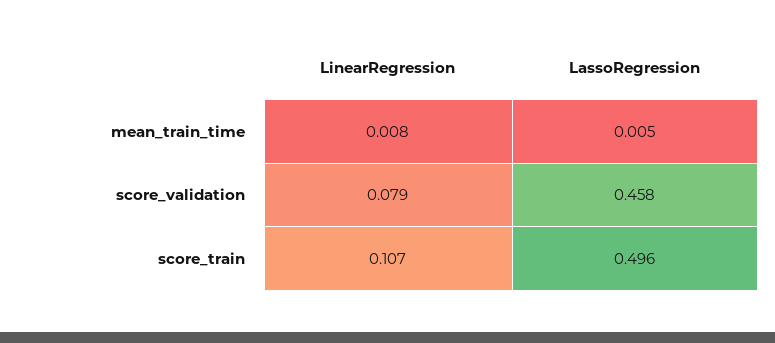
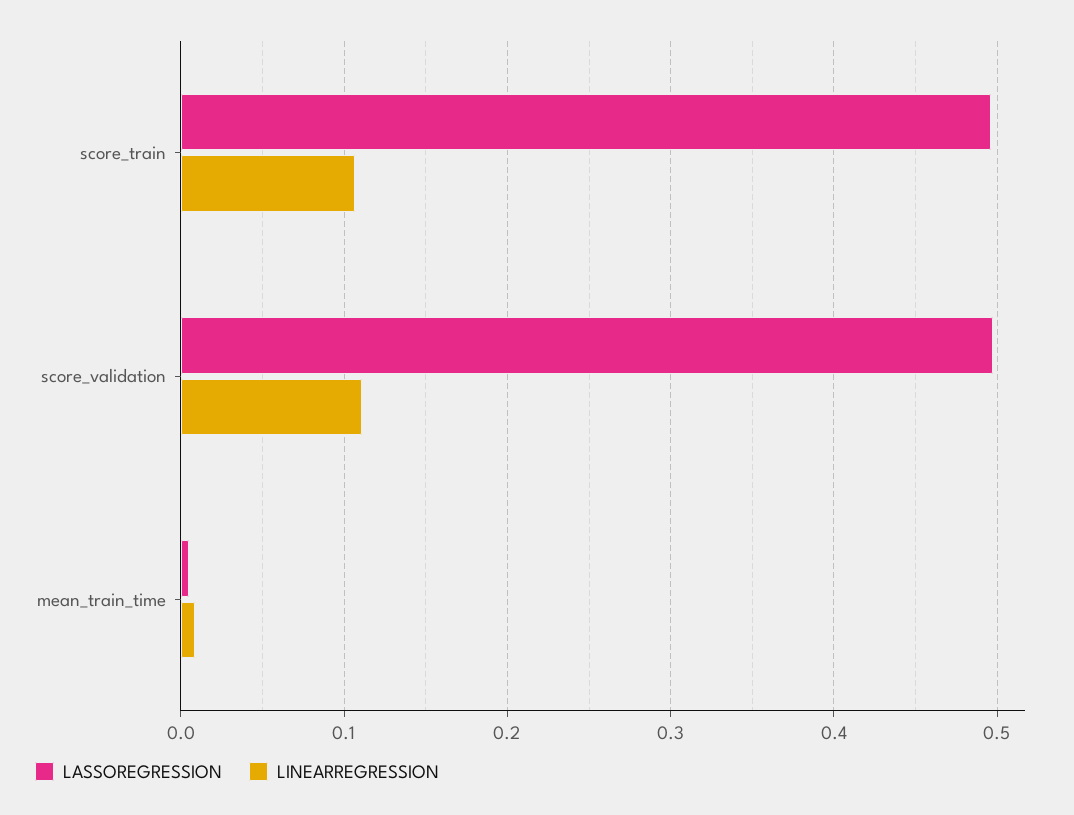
  {
    "LinearRegression": {
      "mean_train_time": 0.008,
-     "score_validation": 0.079,
+     "score_validation": 0.11,
      "score_train": 0.107
    },
    "LassoRegression": {
      "mean_train_time": 0.005,
-     "score_validation": 0.458,
+     "score_validation": 0.5,
      "score_train": 0.496
    }
  }

